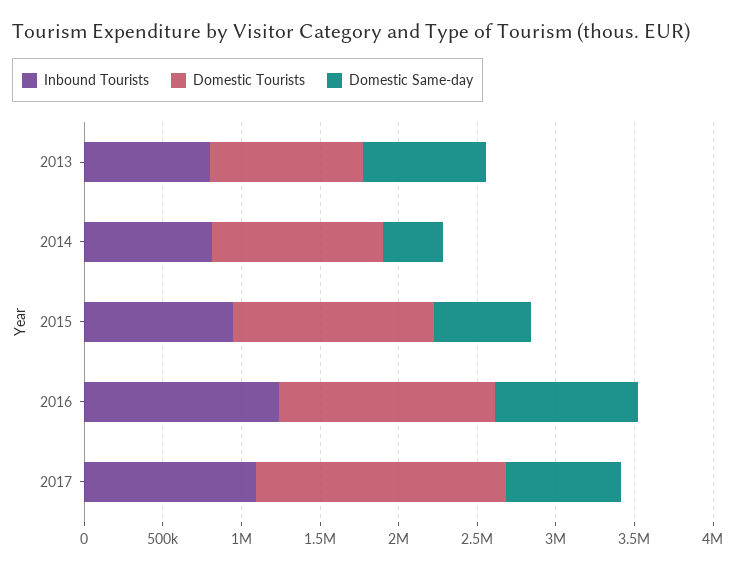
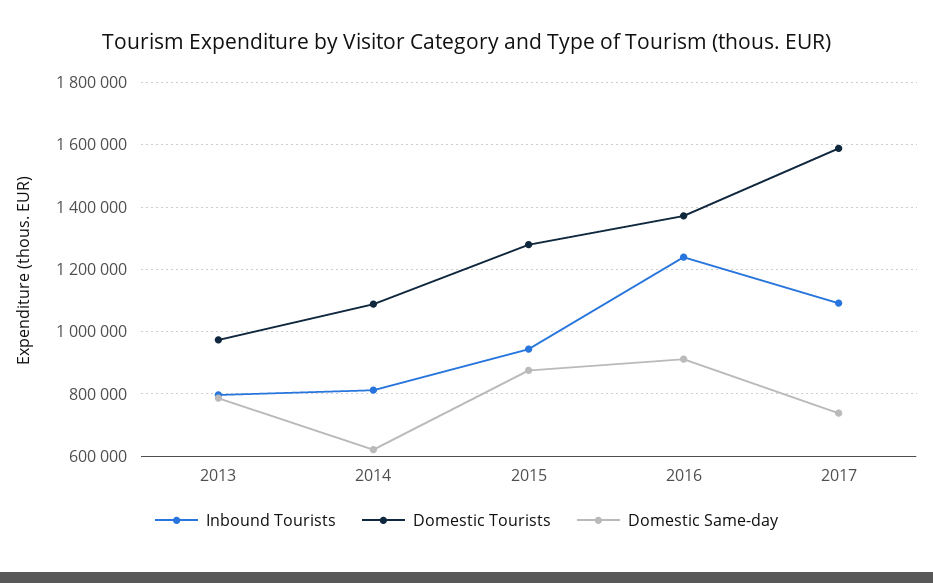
  {
    "Inbound Tourists": {
      "2013": 800000,
      "2014": 820000,
      "2015": 940000,
      "2016": 1240000,
      "2017": 1100000
    },
    "Domestic Tourists": {
      "2013": 980000,
      "2014": 1080000,
      "2015": 1280000,
      "2016": 1380000,
      "2017": 1580000
    },
    "Domestic Same-day": {
      "2013": 780000,
-     "2014": 400000,
+     "2014": 620000,
-     "2015": 600000,
+     "2015": 880000,
      "2016": 920000,
      "2017": 740000
    }
  }

